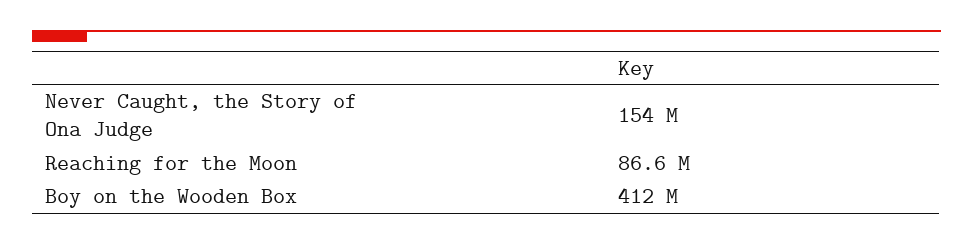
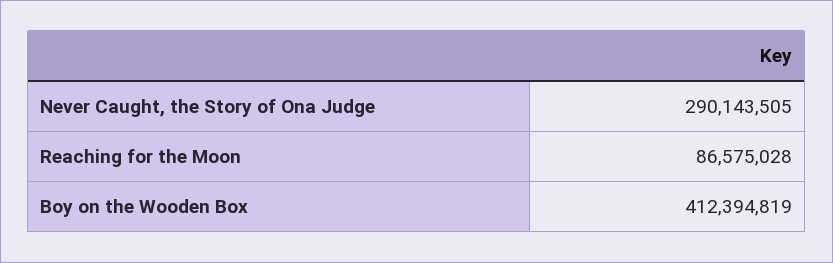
  {
-   "Never Caught, the Story of Ona Judge": 154000000,
+   "Never Caught, the Story of Ona Judge": 290143505,
    "Reaching for the Moon": 86575028,
    "Boy on the Wooden Box": 412394819
  }

